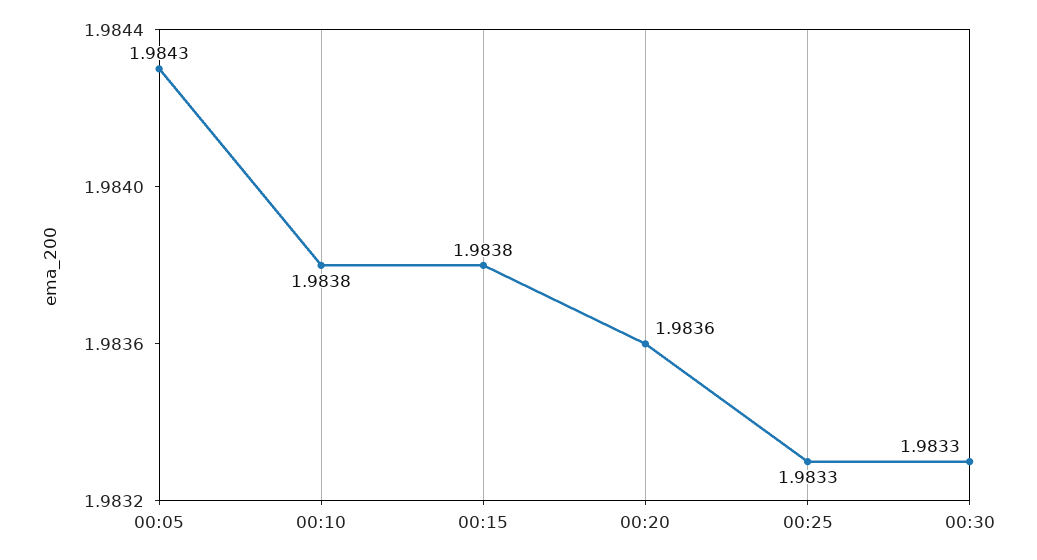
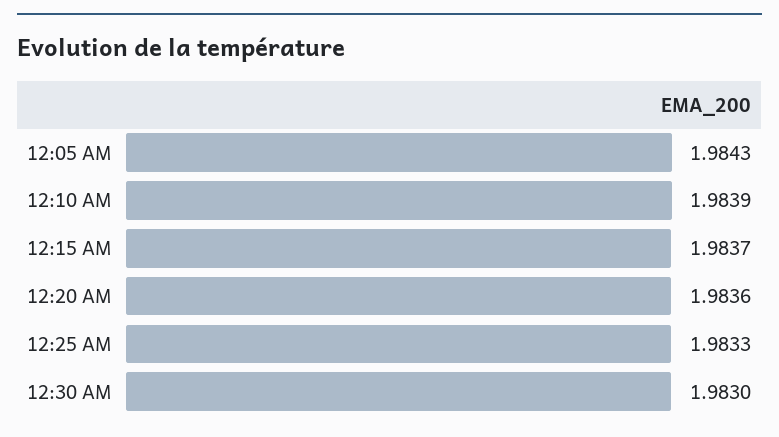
  {
    "00:05": 1.9843,
-   "00:10": 1.9838,
+   "00:10": 1.9839,
-   "00:15": 1.9838,
+   "00:15": 1.9837,
    "00:20": 1.9836,
    "00:25": 1.9833,
-   "00:30": 1.9833
+   "00:30": 1.983
  }

